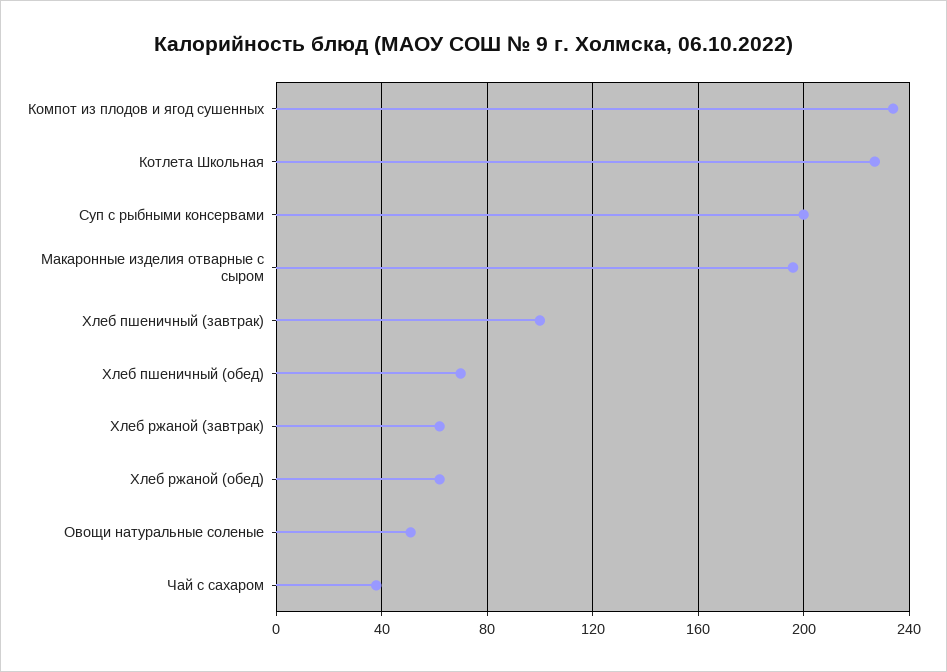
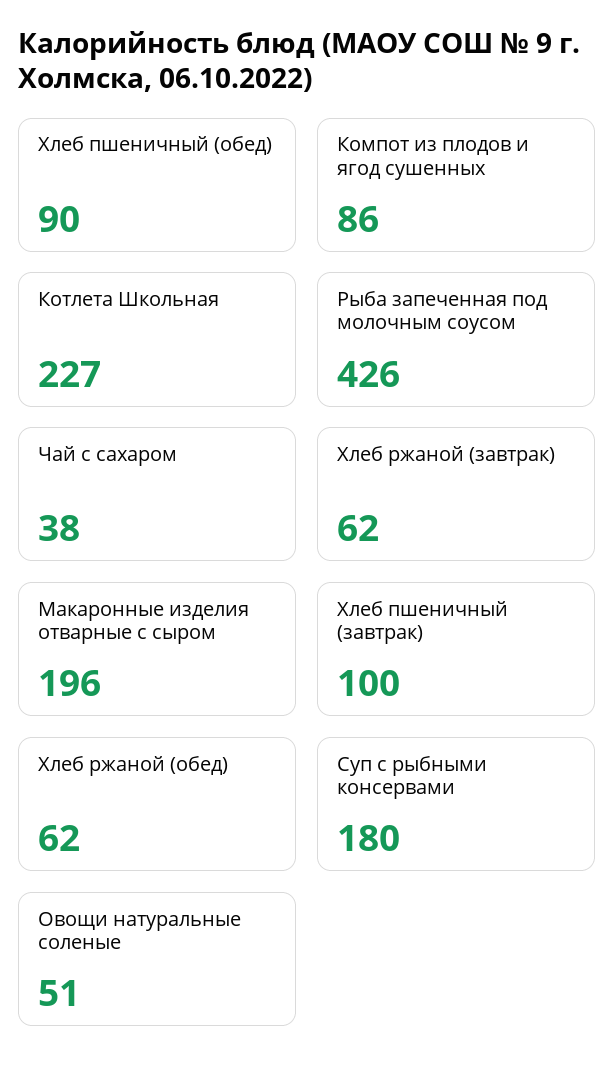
  {
-   "Компот из плодов и ягод сушенных": 235,
+   "Компот из плодов и ягод сушенных": 86,
    "Котлета Школьная": 227,
-   "Суп с рыбными консервами": 200,
+   "Суп с рыбными консервами": 180,
    "Макаронные изделия отварные с сыром": 196,
    "Хлеб пшеничный (завтрак)": 100,
-   "Хлеб пшеничный (обед)": 70,
+   "Хлеб пшеничный (обед)": 90,
    "Хлеб ржаной (завтрак)": 62,
    "Хлеб ржаной (обед)": 62,
    "Овощи натуральные соленые": 51,
-   "Чай с сахаром": 38
+   "Чай с сахаром": 38,
+   "Рыба запеченная под молочным соусом": 426
  }

